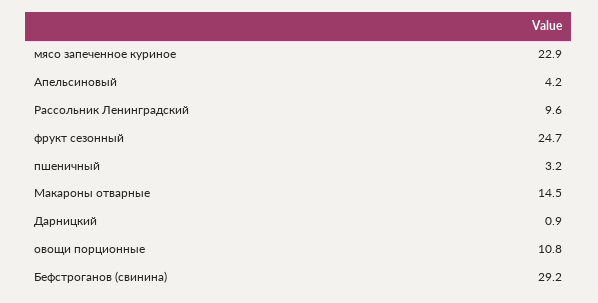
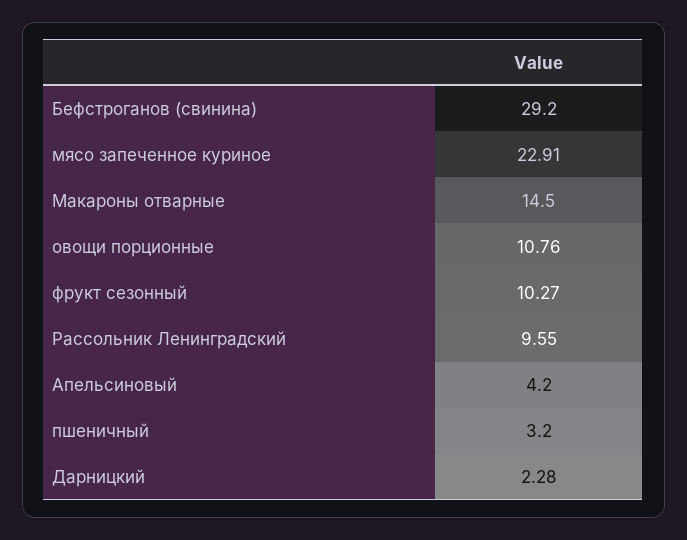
  {
    "мясо запеченное куриное": 22.91,
    "Апельсиновый": 4.2,
    "Рассольник Ленинградский": 9.55,
-   "фрукт сезонный": 24.7,
+   "фрукт сезонный": 10.27,
    "пшеничный": 3.2,
    "Макароны отварные": 14.5,
-   "Дарницкий": 0.9,
+   "Дарницкий": 2.28,
    "овощи порционные": 10.76,
    "Бефстроганов (свинина)": 29.2
  }

